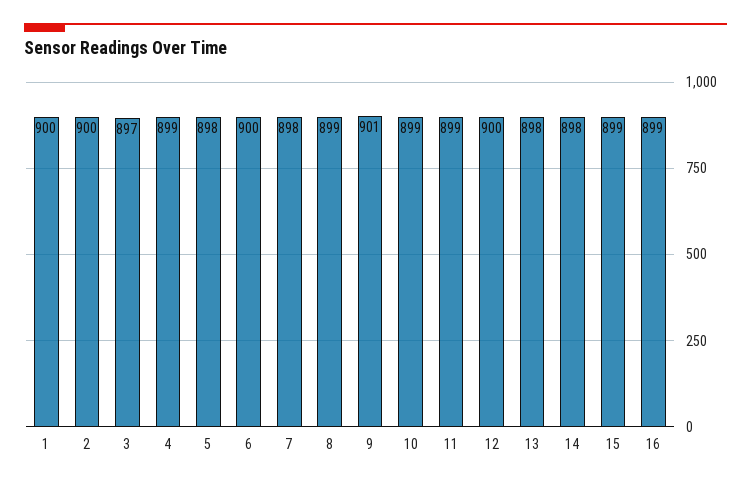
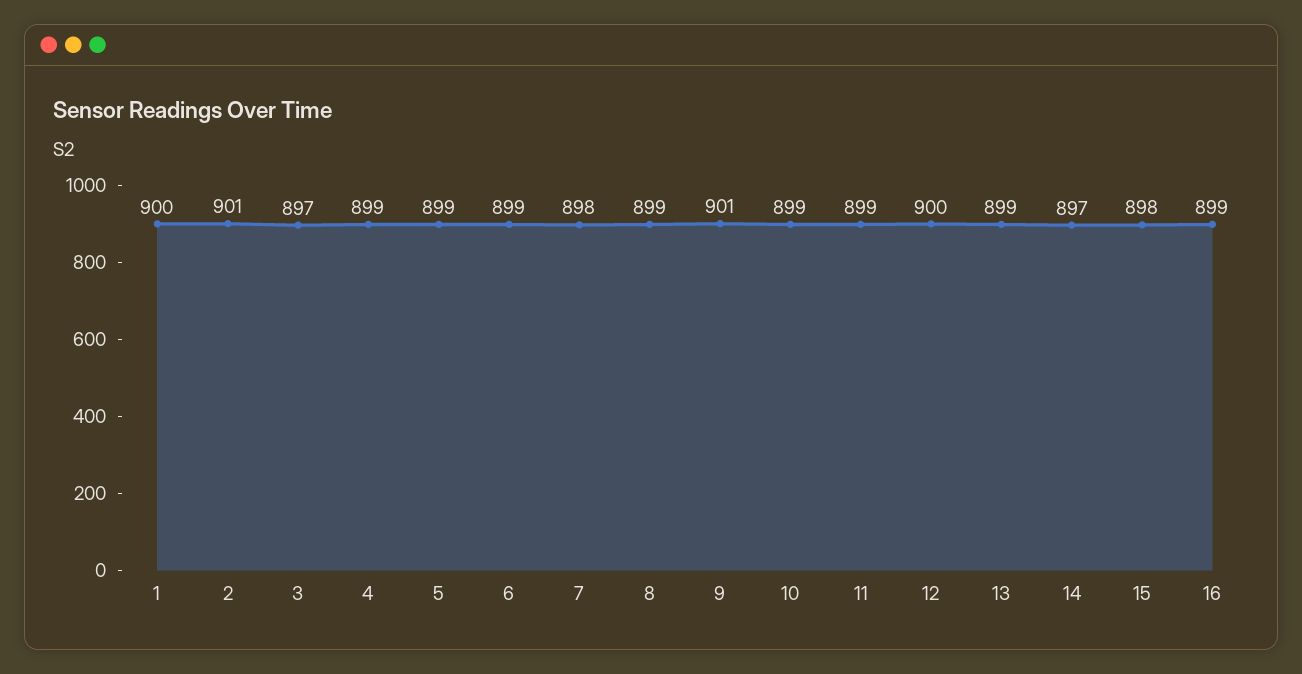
  {
    "1": 900,
-   "2": 900,
+   "2": 901,
    "3": 897,
    "4": 899,
-   "5": 898,
+   "5": 899,
-   "6": 900,
+   "6": 899,
    "7": 898,
    "8": 899,
    "9": 901,
    "10": 899,
    "11": 899,
    "12": 900,
-   "13": 898,
+   "13": 899,
-   "14": 898,
+   "14": 897,
-   "15": 899,
+   "15": 898,
    "16": 899
  }

